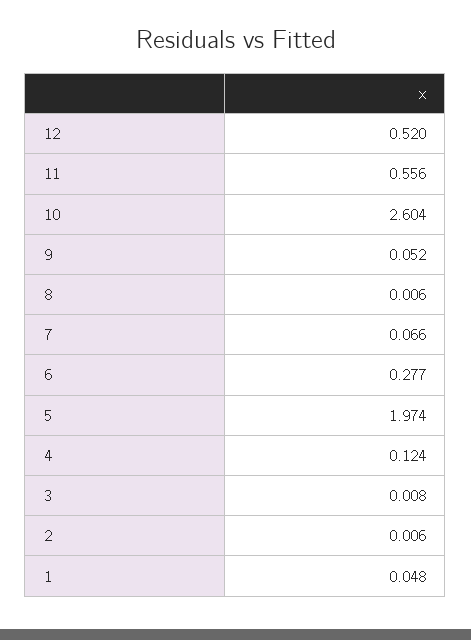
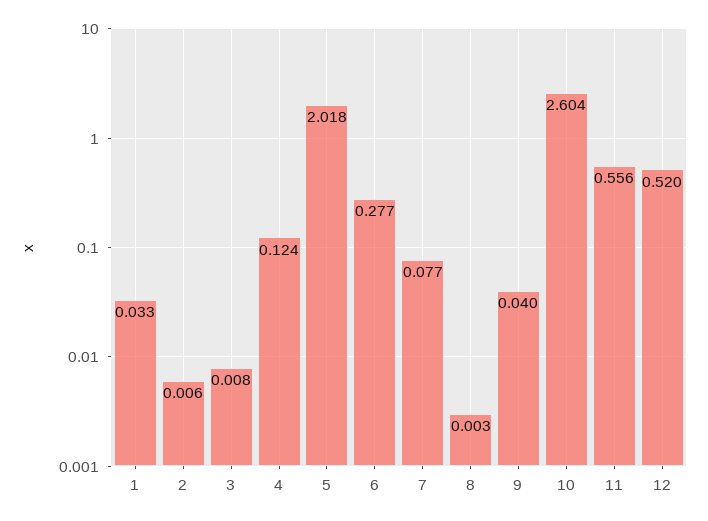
  {
    "12": 0.52,
    "11": 0.556,
    "10": 2.604,
-   "9": 0.052,
+   "9": 0.04,
-   "8": 0.006,
+   "8": 0.003,
-   "7": 0.066,
+   "7": 0.077,
    "6": 0.277,
-   "5": 1.974,
+   "5": 2.018,
    "4": 0.124,
    "3": 0.008,
    "2": 0.006,
-   "1": 0.048
+   "1": 0.033
  }

